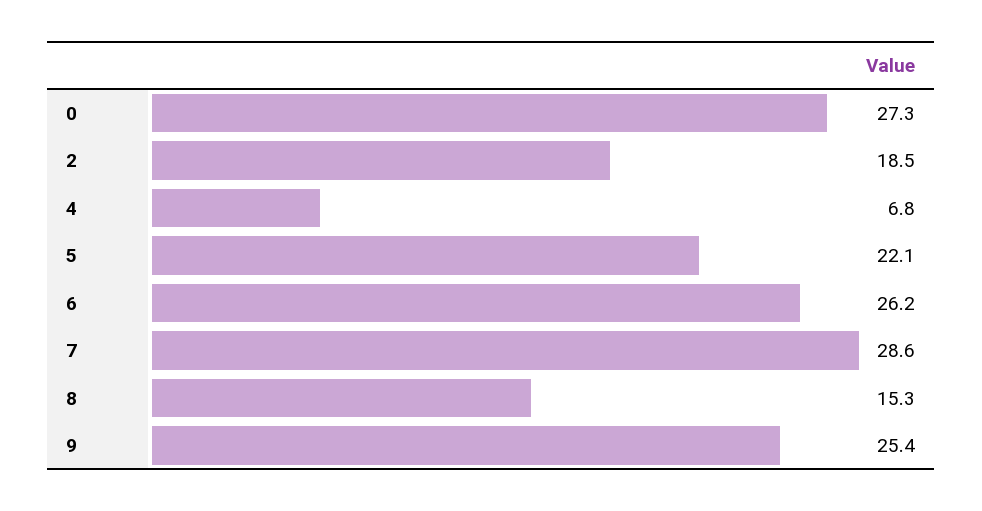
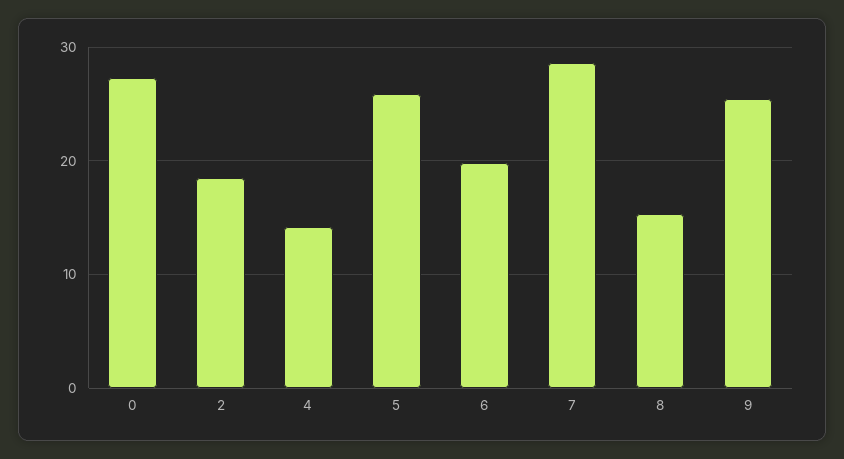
  {
    "0": 27.3,
    "2": 18.5,
-   "4": 6.8,
+   "4": 14,
-   "5": 22.1,
+   "5": 26,
-   "6": 26.2,
+   "6": 20,
    "7": 28.6,
    "8": 15.3,
    "9": 25.4
  }

